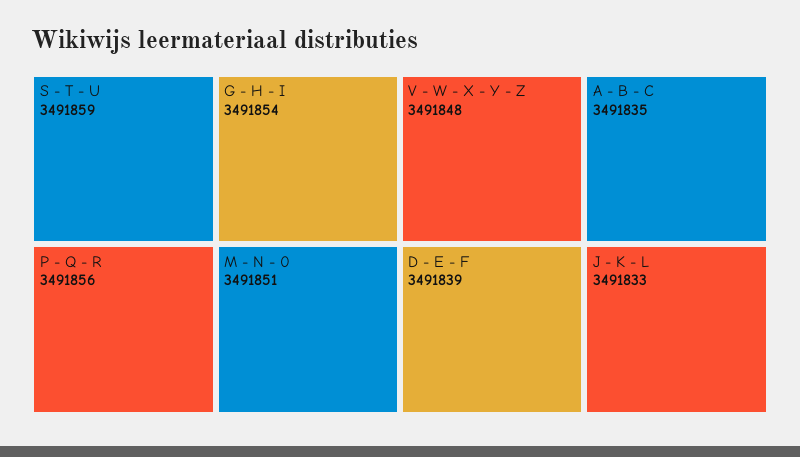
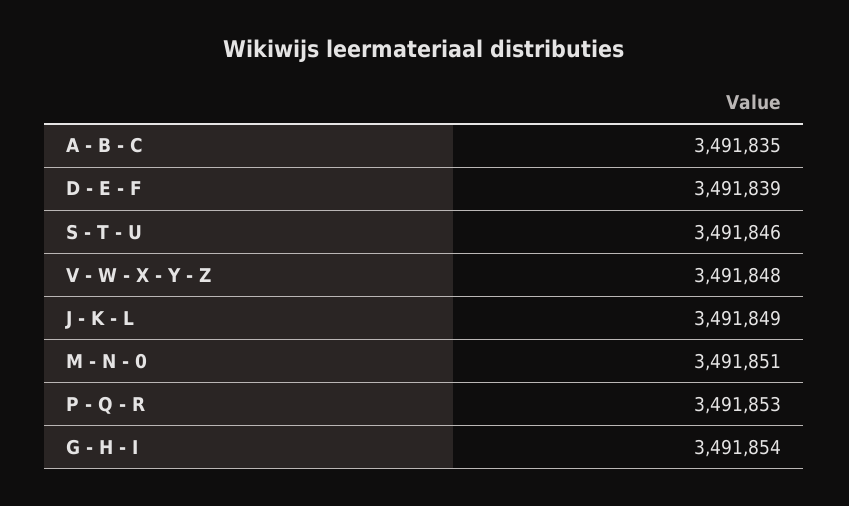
  {
-   "S - T - U": 3491859,
+   "S - T - U": 3491846,
-   "P - Q - R": 3491856,
+   "P - Q - R": 3491853,
    "G - H - I": 3491854,
    "M - N - 0": 3491851,
    "V - W - X - Y - Z": 3491848,
    "D - E - F": 3491839,
    "A - B - C": 3491835,
-   "J - K - L": 3491833
+   "J - K - L": 3491849
  }

